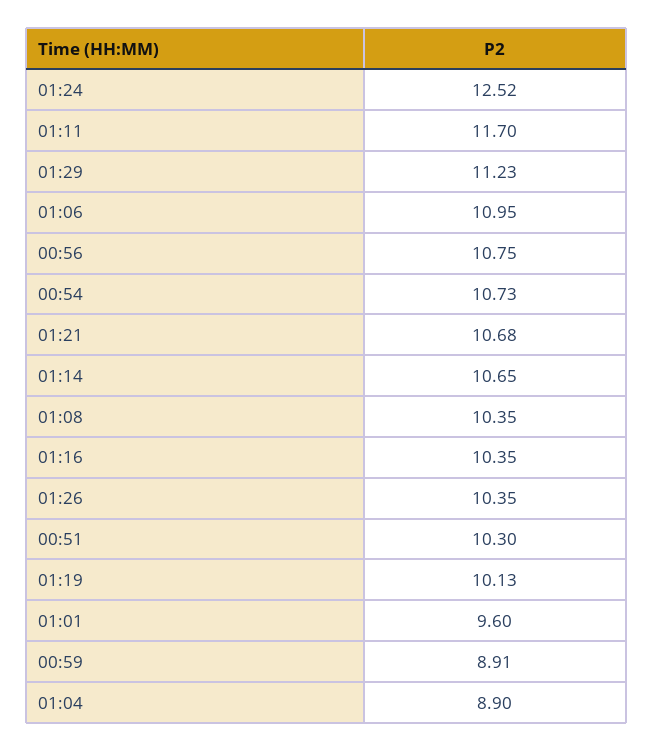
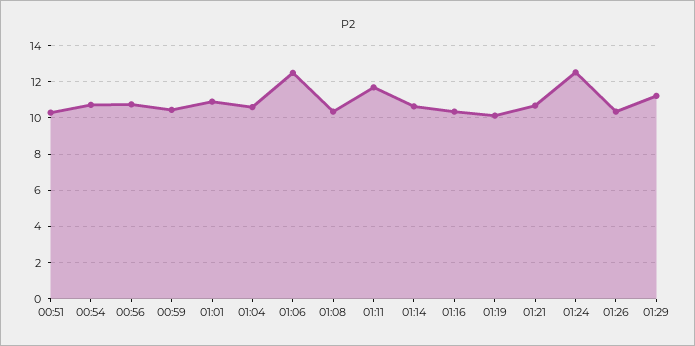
  {
    "01:24": 12.52,
    "01:11": 11.7,
    "01:29": 11.23,
-   "01:06": 10.95,
+   "01:06": 12.5,
    "00:56": 10.75,
    "00:54": 10.73,
    "01:21": 10.68,
    "01:14": 10.65,
    "01:08": 10.35,
    "01:16": 10.35,
    "01:26": 10.35,
    "00:51": 10.3,
    "01:19": 10.13,
-   "01:01": 9.6,
+   "01:01": 11,
-   "00:59": 8.91,
+   "00:59": 10.5,
-   "01:04": 8.9
+   "01:04": 10.5
  }

